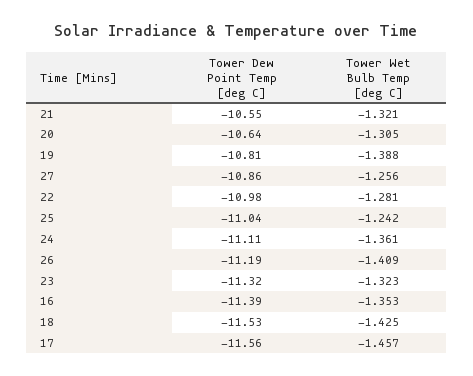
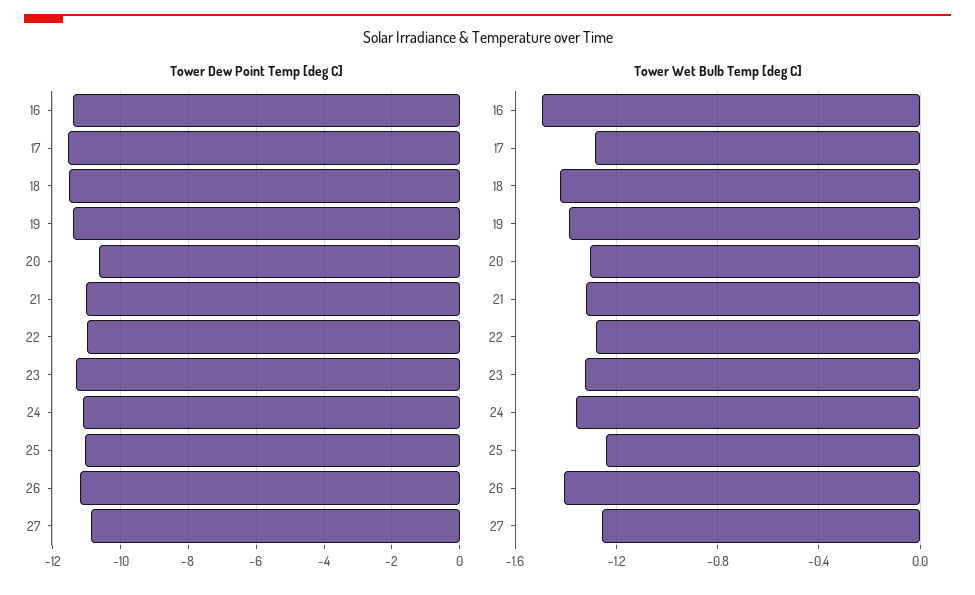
  {
    "Tower Dew Point Temp [deg C]": {
-     "21": -10.55,
+     "21": -11,
      "20": -10.64,
-     "19": -10.81,
+     "19": -11.4,
      "27": -10.86,
      "22": -10.98,
      "25": -11.04,
      "24": -11.11,
      "26": -11.19,
      "23": -11.32,
      "16": -11.39,
      "18": -11.53,
      "17": -11.56
    },
    "Tower Wet Bulb Temp [deg C]": {
      "21": -1.321,
      "20": -1.305,
      "19": -1.388,
      "27": -1.256,
      "22": -1.281,
      "25": -1.242,
      "24": -1.361,
      "26": -1.409,
      "23": -1.323,
-     "16": -1.353,
+     "16": -1.5,
      "18": -1.425,
-     "17": -1.457
+     "17": -1.3
    }
  }

